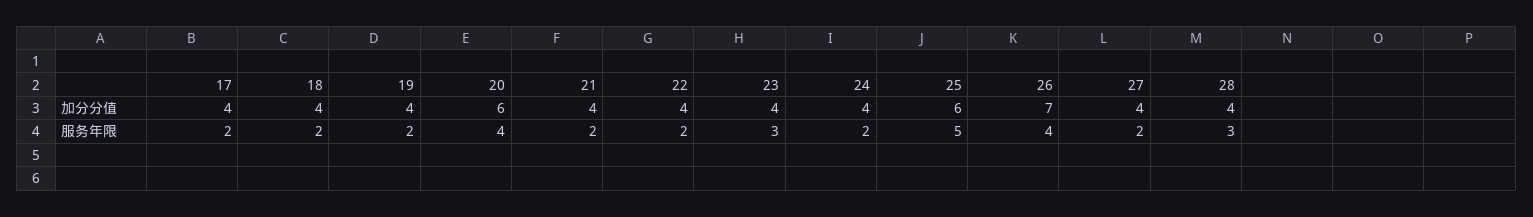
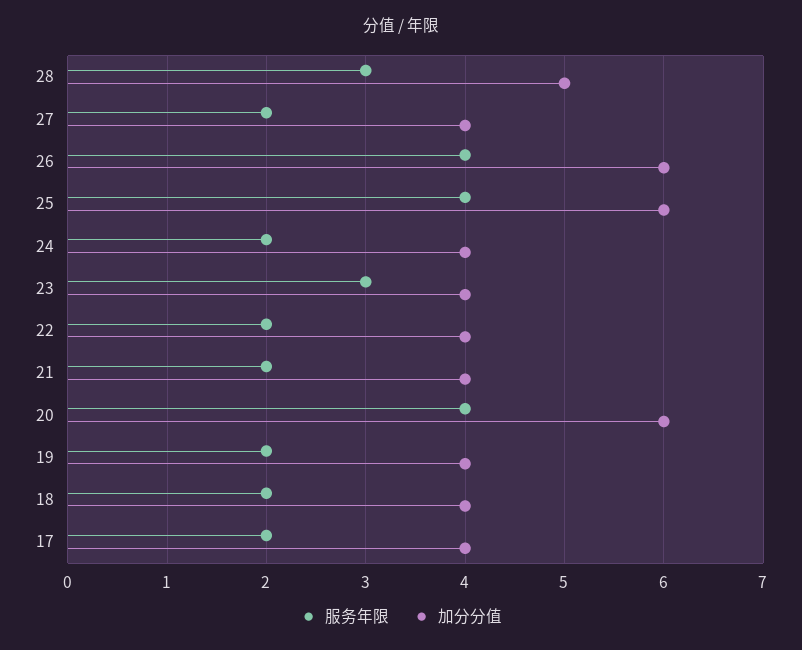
  {
    "加分分值": {
      "17": 4,
      "18": 4,
      "19": 4,
      "20": 6,
      "21": 4,
      "22": 4,
      "23": 4,
      "24": 4,
      "25": 6,
-     "26": 7,
+     "26": 6,
      "27": 4,
-     "28": 4
+     "28": 5
    },
    "服务年限": {
      "17": 2,
      "18": 2,
      "19": 2,
      "20": 4,
      "21": 2,
      "22": 2,
      "23": 3,
      "24": 2,
-     "25": 5,
+     "25": 4,
      "26": 4,
      "27": 2,
      "28": 3
    }
  }

